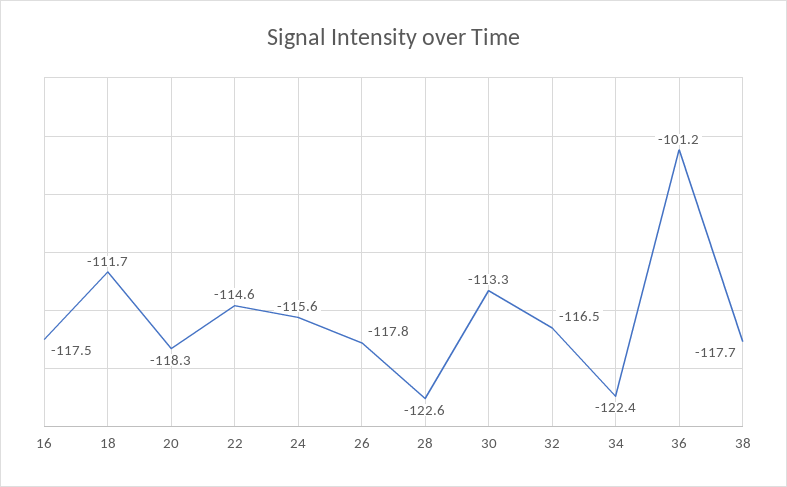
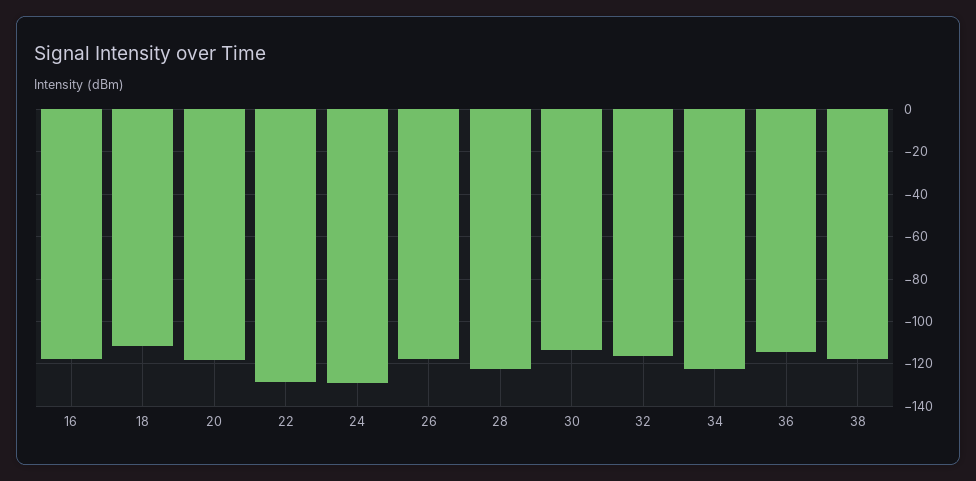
  {
    "16": -117.5,
    "18": -111.7,
    "20": -118.3,
-   "22": -114.6,
+   "22": -130,
-   "24": -115.6,
+   "24": -130,
    "26": -117.8,
    "28": -122.6,
    "30": -113.3,
    "32": -116.5,
    "34": -122.4,
-   "36": -101.2,
+   "36": -115,
    "38": -117.7
  }

